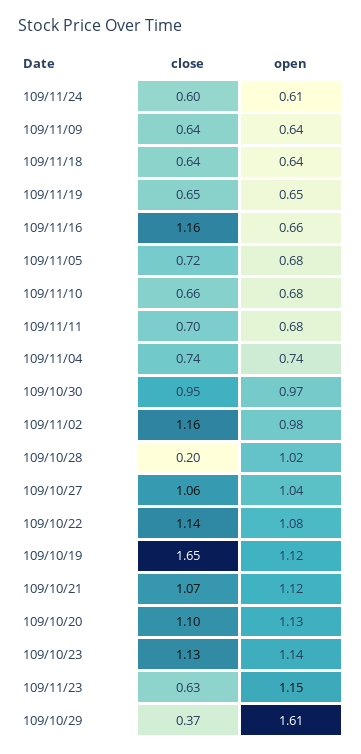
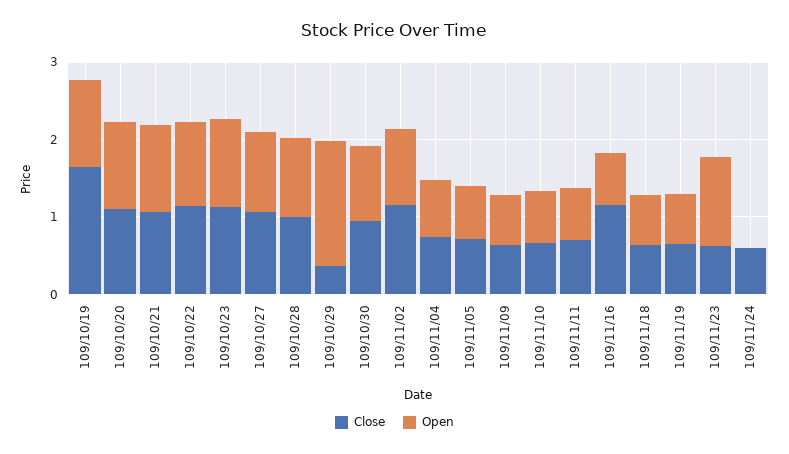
  {
    "close": {
      "109/11/24": 0.6,
      "109/11/09": 0.64,
      "109/11/18": 0.64,
      "109/11/19": 0.65,
      "109/11/16": 1.16,
      "109/11/05": 0.72,
      "109/11/10": 0.66,
      "109/11/11": 0.7,
      "109/11/04": 0.74,
      "109/10/30": 0.95,
      "109/11/02": 1.16,
-     "109/10/28": 0.2,
+     "109/10/28": 1,
      "109/10/27": 1.06,
      "109/10/22": 1.14,
      "109/10/19": 1.65,
      "109/10/21": 1.07,
      "109/10/20": 1.1,
      "109/10/23": 1.13,
      "109/11/23": 0.63,
      "109/10/29": 0.37
    },
    "open": {
-     "109/11/24": 0.61,
+     "109/11/24": 0,
      "109/11/09": 0.64,
      "109/11/18": 0.64,
      "109/11/19": 0.65,
      "109/11/16": 0.66,
      "109/11/05": 0.68,
      "109/11/10": 0.68,
      "109/11/11": 0.68,
      "109/11/04": 0.74,
      "109/10/30": 0.97,
      "109/11/02": 0.98,
      "109/10/28": 1.02,
      "109/10/27": 1.04,
      "109/10/22": 1.08,
      "109/10/19": 1.12,
      "109/10/21": 1.12,
      "109/10/20": 1.13,
      "109/10/23": 1.14,
      "109/11/23": 1.15,
      "109/10/29": 1.61
    }
  }

